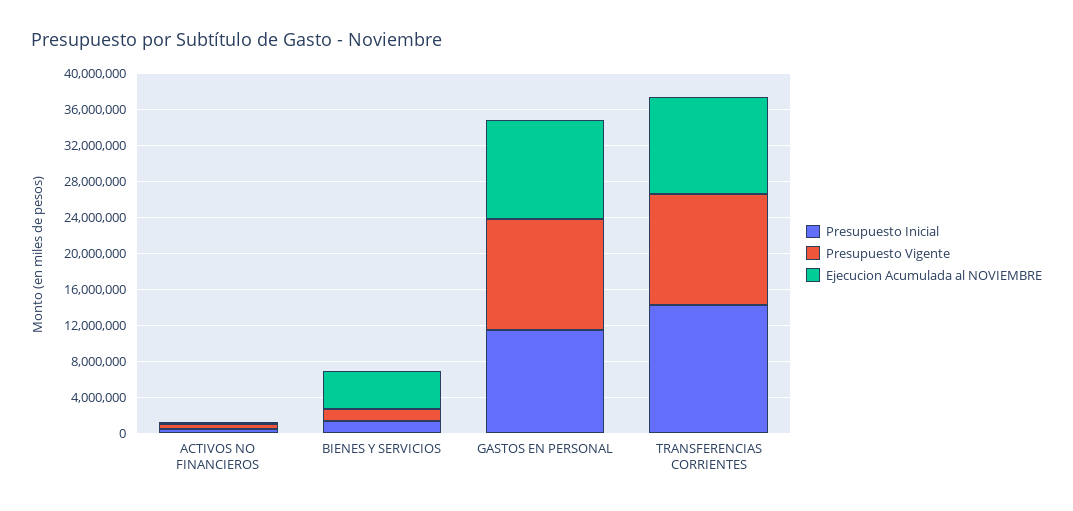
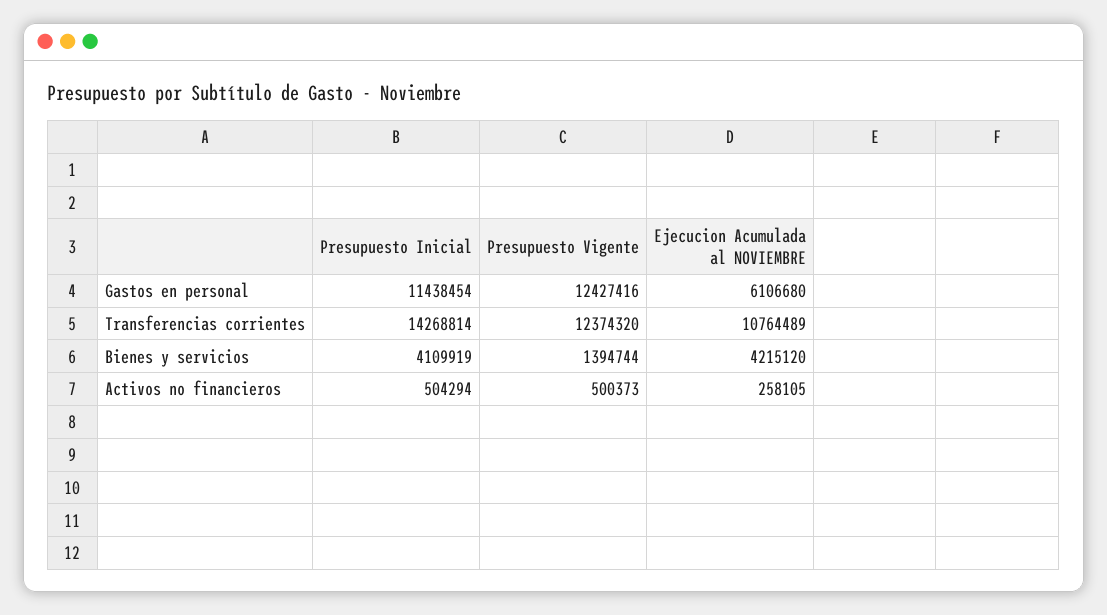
  {
    "Presupuesto Inicial": {
      "ACTIVOS NO FINANCIEROS": 504294,
-     "BIENES Y SERVICIOS": 1000000,
+     "BIENES Y SERVICIOS": 4109919,
      "GASTOS EN PERSONAL": 11438454,
      "TRANSFERENCIAS CORRIENTES": 14268814
    },
    "Presupuesto Vigente": {
      "ACTIVOS NO FINANCIEROS": 500373,
      "BIENES Y SERVICIOS": 1394744,
      "GASTOS EN PERSONAL": 12427416,
      "TRANSFERENCIAS CORRIENTES": 12374320
    },
    "Ejecucion Acumulada al NOVIEMBRE": {
      "ACTIVOS NO FINANCIEROS": 258105,
      "BIENES Y SERVICIOS": 4215120,
-     "GASTOS EN PERSONAL": 11000000,
+     "GASTOS EN PERSONAL": 6106680,
      "TRANSFERENCIAS CORRIENTES": 10764489
    }
  }

